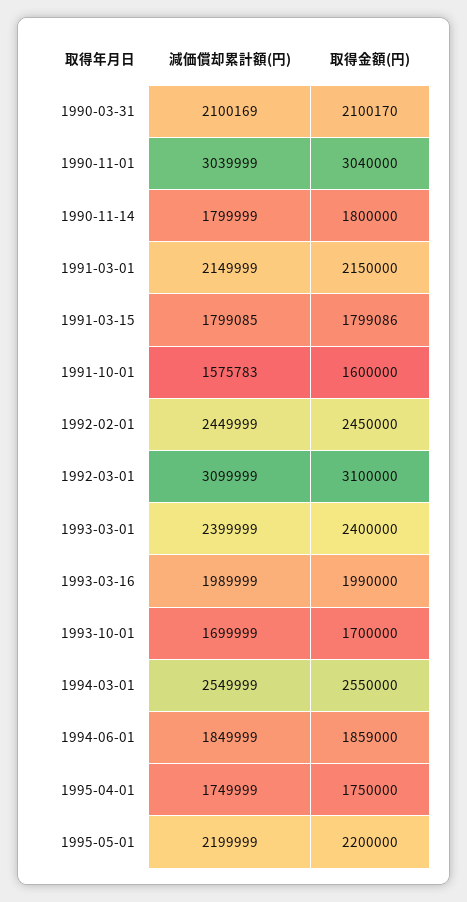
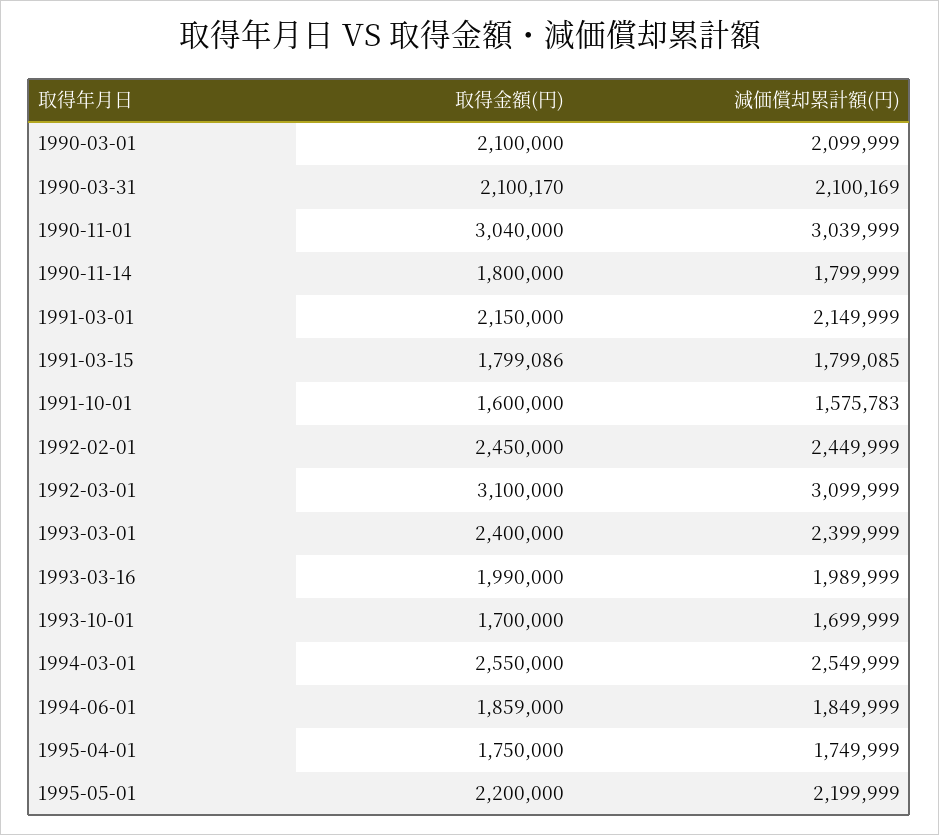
  {
    "減価償却累計額(円)": {
      "1990-03-31": 2100169,
      "1990-11-01": 3039999,
      "1990-11-14": 1799999,
      "1991-03-01": 2149999,
      "1991-03-15": 1799085,
      "1991-10-01": 1575783,
      "1992-02-01": 2449999,
      "1992-03-01": 3099999,
      "1993-03-01": 2399999,
      "1993-03-16": 1989999,
      "1993-10-01": 1699999,
      "1994-03-01": 2549999,
      "1994-06-01": 1849999,
      "1995-04-01": 1749999,
-     "1995-05-01": 2199999
+     "1995-05-01": 2199999,
+     "1990-03-01": 2099999
    },
    "取得金額(円)": {
      "1990-03-31": 2100170,
      "1990-11-01": 3040000,
      "1990-11-14": 1800000,
      "1991-03-01": 2150000,
      "1991-03-15": 1799086,
      "1991-10-01": 1600000,
      "1992-02-01": 2450000,
      "1992-03-01": 3100000,
      "1993-03-01": 2400000,
      "1993-03-16": 1990000,
      "1993-10-01": 1700000,
      "1994-03-01": 2550000,
      "1994-06-01": 1859000,
      "1995-04-01": 1750000,
-     "1995-05-01": 2200000
+     "1995-05-01": 2200000,
+     "1990-03-01": 2100000
    }
  }

